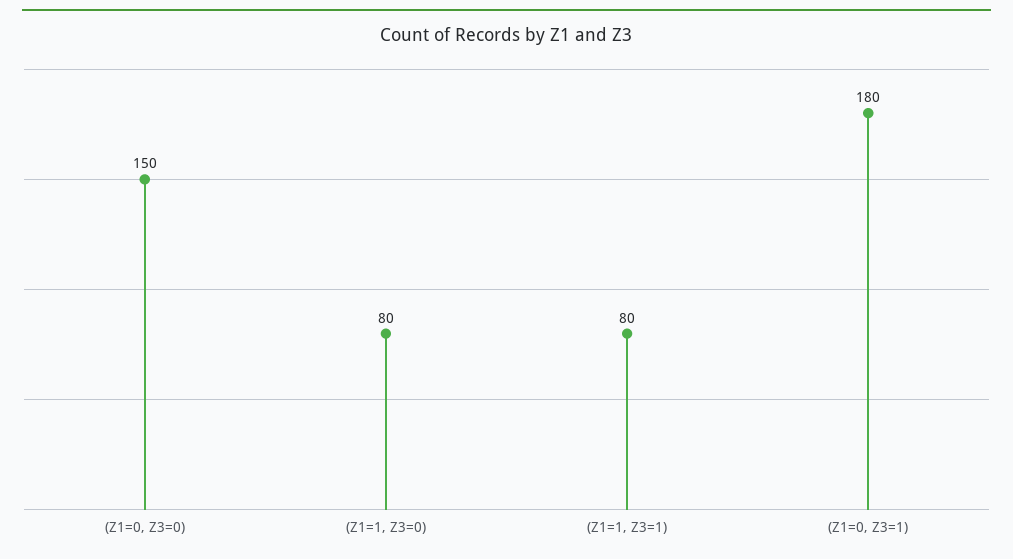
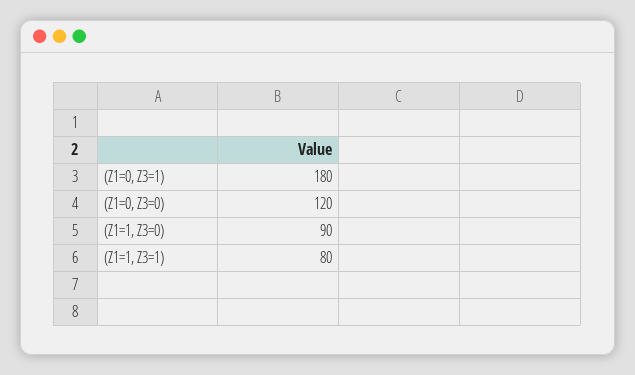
  {
-   "(Z1=0, Z3=0)": 150,
+   "(Z1=0, Z3=0)": 120,
-   "(Z1=1, Z3=0)": 80,
+   "(Z1=1, Z3=0)": 90,
    "(Z1=1, Z3=1)": 80,
    "(Z1=0, Z3=1)": 180
  }

